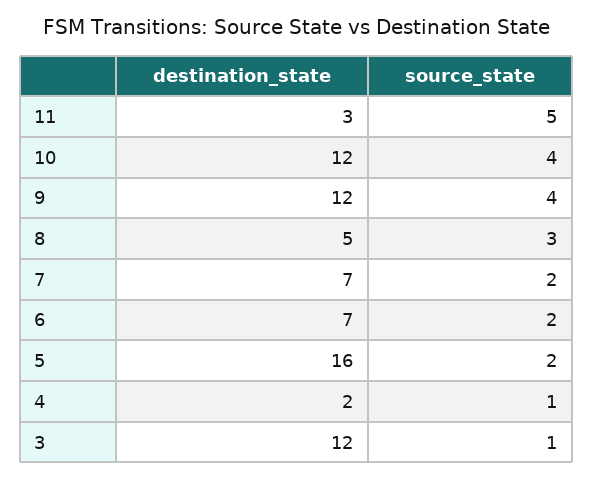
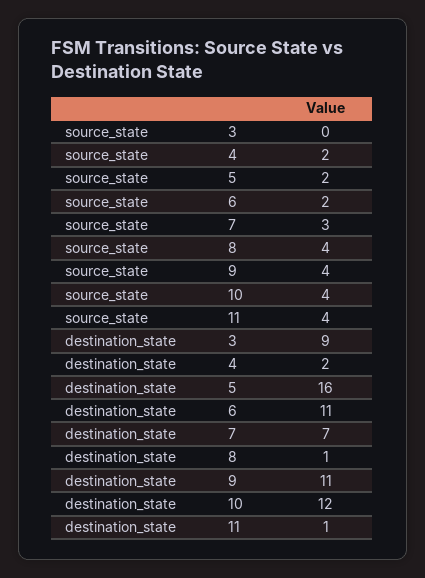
  {
    "destination_state": {
-     "11": 3,
+     "11": 1,
      "10": 12,
-     "9": 12,
+     "9": 11,
-     "8": 5,
+     "8": 1,
      "7": 7,
-     "6": 7,
+     "6": 11,
      "5": 16,
      "4": 2,
-     "3": 12
+     "3": 9
    },
    "source_state": {
-     "11": 5,
+     "11": 4,
      "10": 4,
      "9": 4,
-     "8": 3,
+     "8": 4,
-     "7": 2,
+     "7": 3,
      "6": 2,
      "5": 2,
-     "4": 1,
+     "4": 2,
-     "3": 1
+     "3": 0
    }
  }

